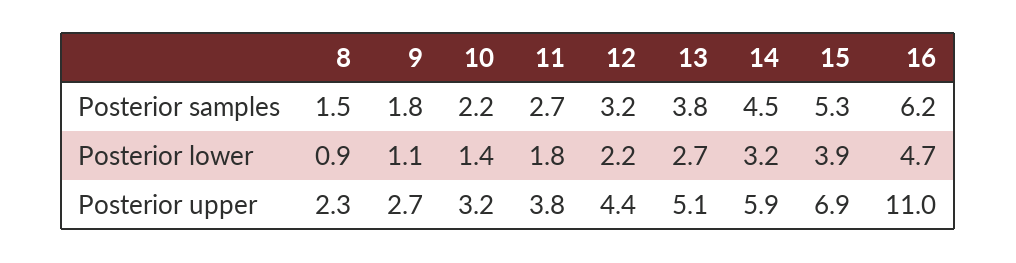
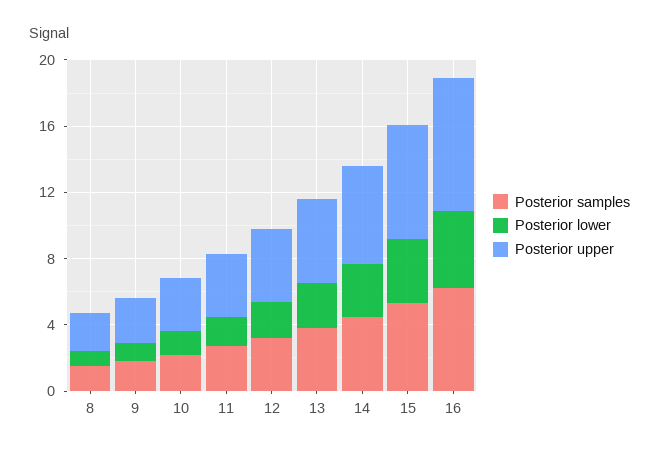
  {
    "Posterior samples": {
      "8": 1.5,
      "9": 1.8,
      "10": 2.2,
      "11": 2.7,
      "12": 3.2,
      "13": 3.8,
      "14": 4.5,
      "15": 5.3,
      "16": 6.2
    },
    "Posterior lower": {
      "8": 0.9,
      "9": 1.1,
      "10": 1.4,
      "11": 1.8,
      "12": 2.2,
      "13": 2.7,
      "14": 3.2,
      "15": 3.9,
      "16": 4.7
    },
    "Posterior upper": {
      "8": 2.3,
      "9": 2.7,
      "10": 3.2,
      "11": 3.8,
      "12": 4.4,
      "13": 5.1,
      "14": 5.9,
      "15": 6.9,
-     "16": 11
+     "16": 8
    }
  }

